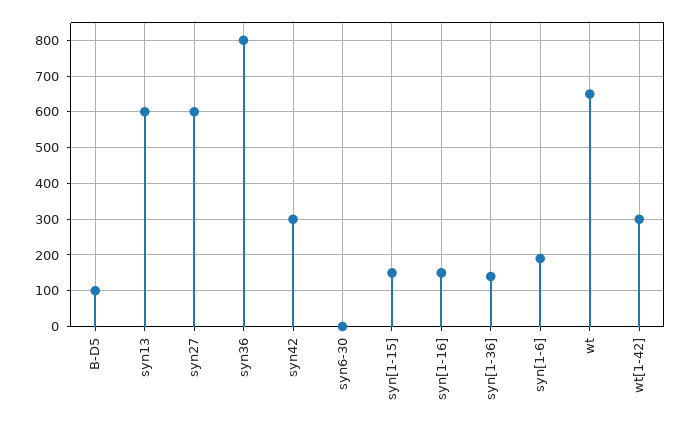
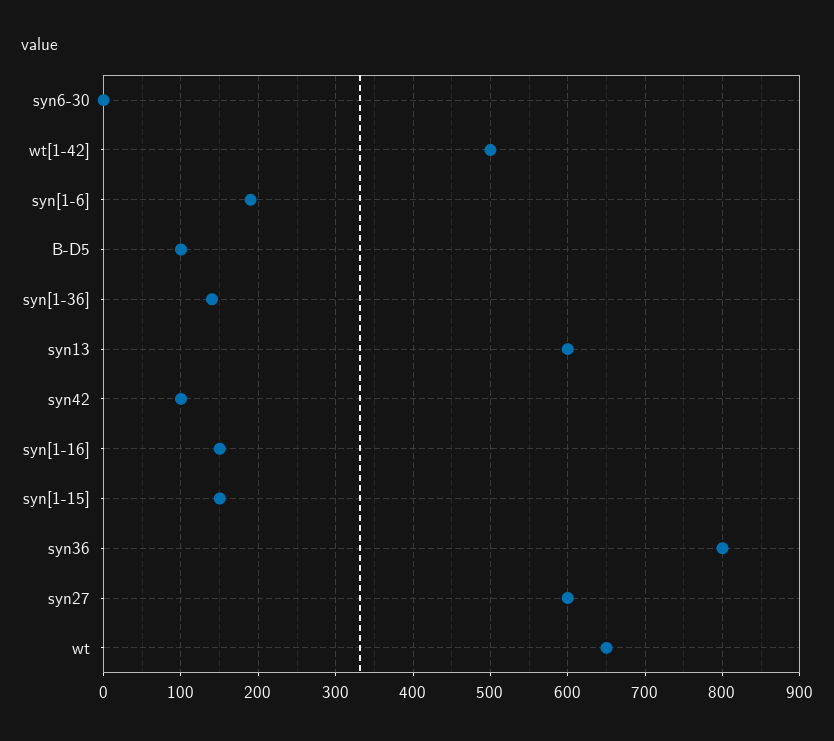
  {
    "B-D5": 100,
    "syn13": 600,
    "syn27": 600,
    "syn36": 800,
-   "syn42": 300,
+   "syn42": 100,
    "syn6-30": 0,
    "syn[1-15]": 150,
    "syn[1-16]": 150,
    "syn[1-36]": 140,
    "syn[1-6]": 190,
    "wt": 650,
-   "wt[1-42]": 300
+   "wt[1-42]": 500
  }

